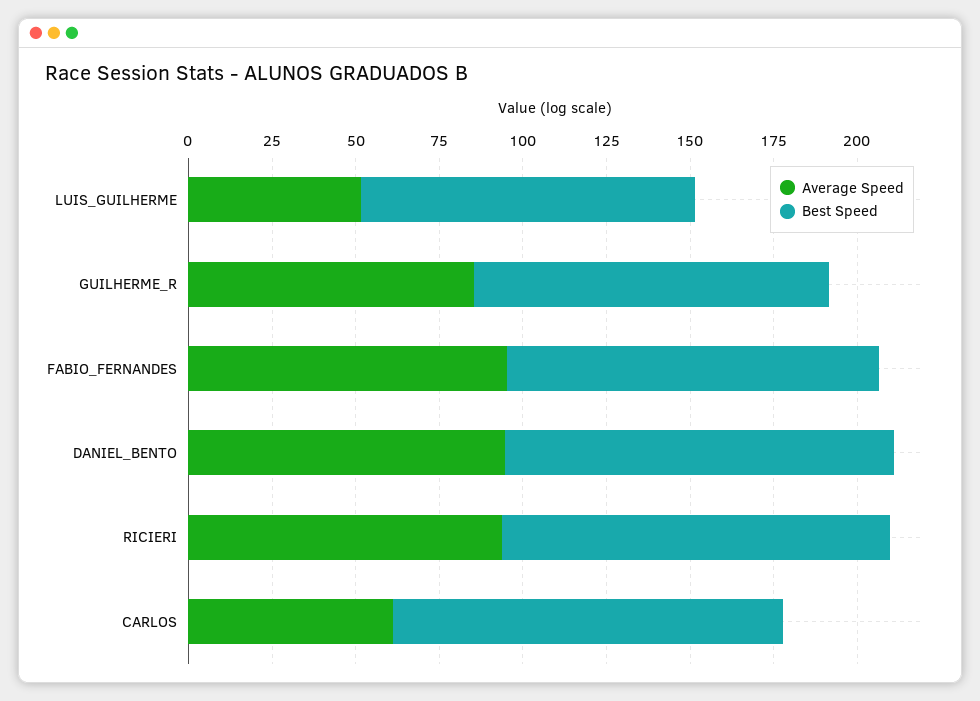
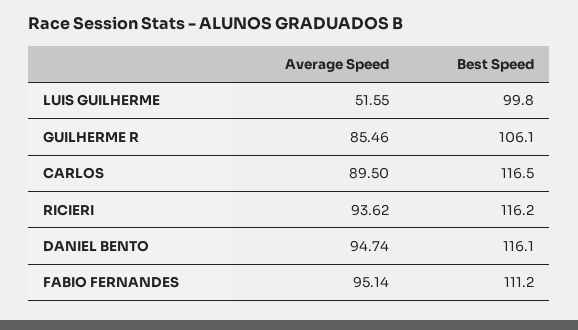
  {
    "Average Speed": {
      "LUIS_GUILHERME": 51.55,
      "GUILHERME_R": 85.46,
      "FABIO_FERNANDES": 95.14,
      "DANIEL_BENTO": 94.74,
      "RICIERI": 93.62,
-     "CARLOS": 60
+     "CARLOS": 89.5
    },
    "Best Speed": {
      "LUIS_GUILHERME": 99.8,
      "GUILHERME_R": 106.1,
      "FABIO_FERNANDES": 111.2,
      "DANIEL_BENTO": 116.1,
      "RICIERI": 116.2,
      "CARLOS": 116.5
    }
  }

